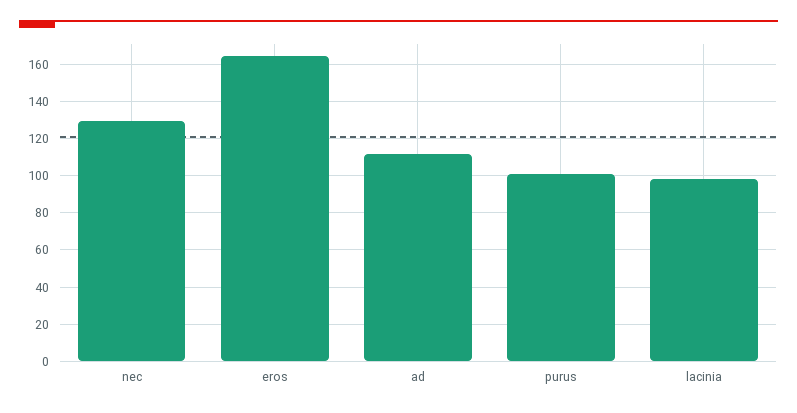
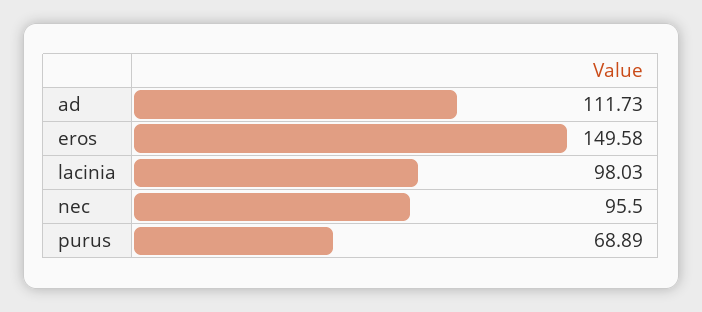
  {
-   "nec": 130,
+   "nec": 95.5,
-   "eros": 165,
+   "eros": 149.58,
    "ad": 111.73,
-   "purus": 100,
+   "purus": 68.89,
    "lacinia": 98.03
  }

